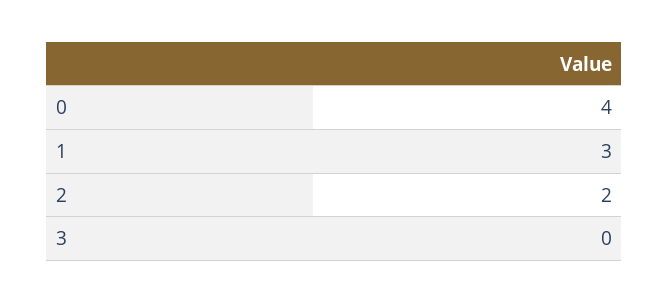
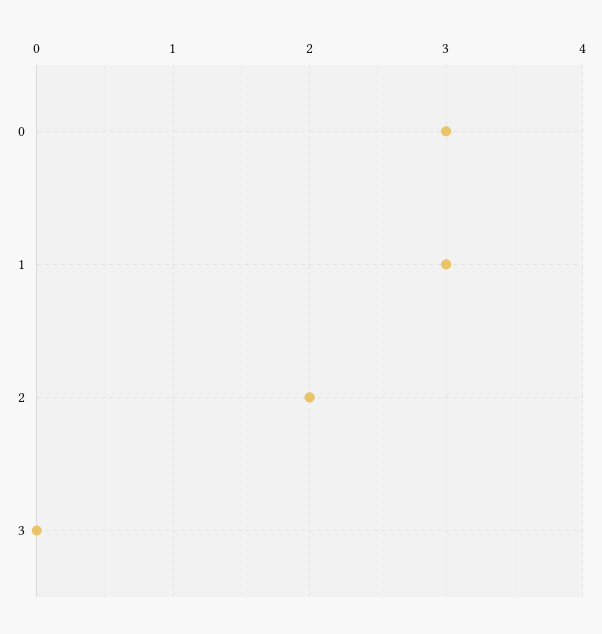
  {
-   "0": 4,
+   "0": 3,
    "1": 3,
    "2": 2,
    "3": 0
  }

